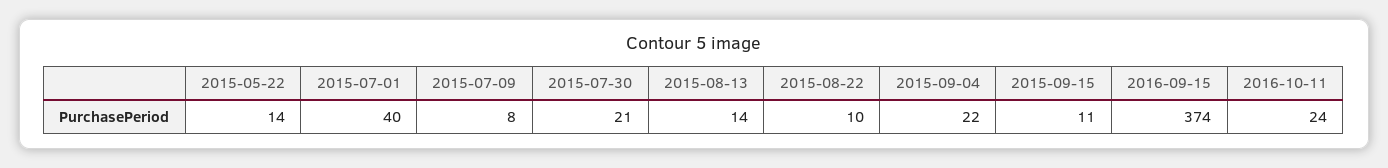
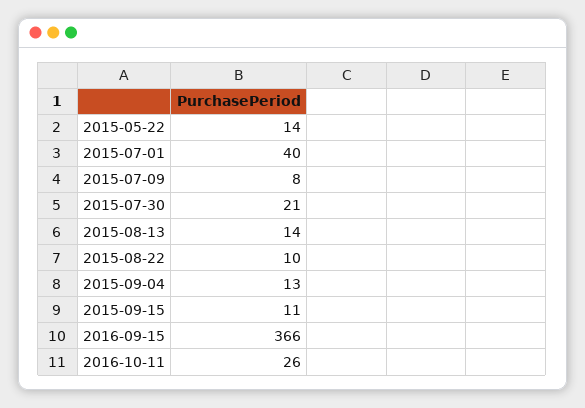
  {
    "2015-05-22": 14,
    "2015-07-01": 40,
    "2015-07-09": 8,
    "2015-07-30": 21,
    "2015-08-13": 14,
    "2015-08-22": 10,
-   "2015-09-04": 22,
+   "2015-09-04": 13,
    "2015-09-15": 11,
-   "2016-09-15": 374,
+   "2016-09-15": 366,
-   "2016-10-11": 24
+   "2016-10-11": 26
  }

